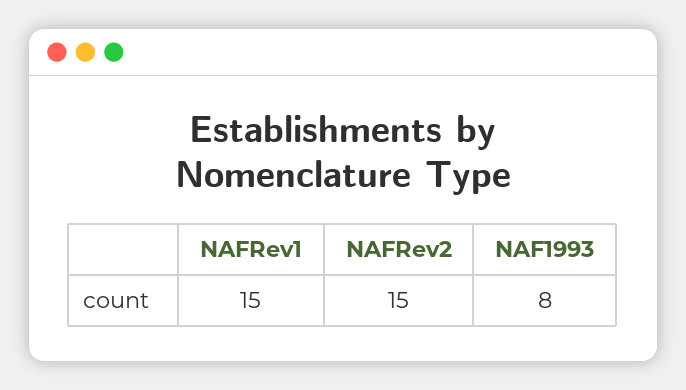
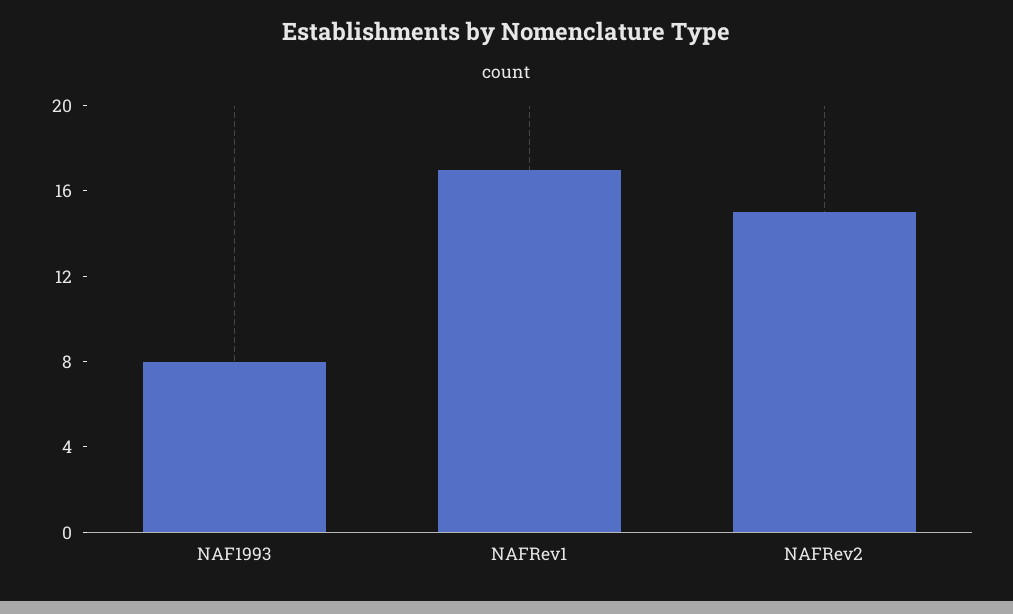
  {
-   "NAFRev1": 15,
+   "NAFRev1": 17,
    "NAFRev2": 15,
    "NAF1993": 8
  }

